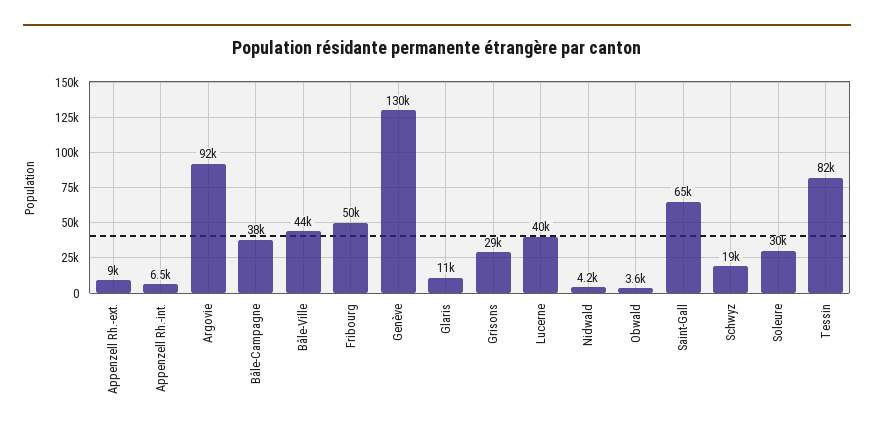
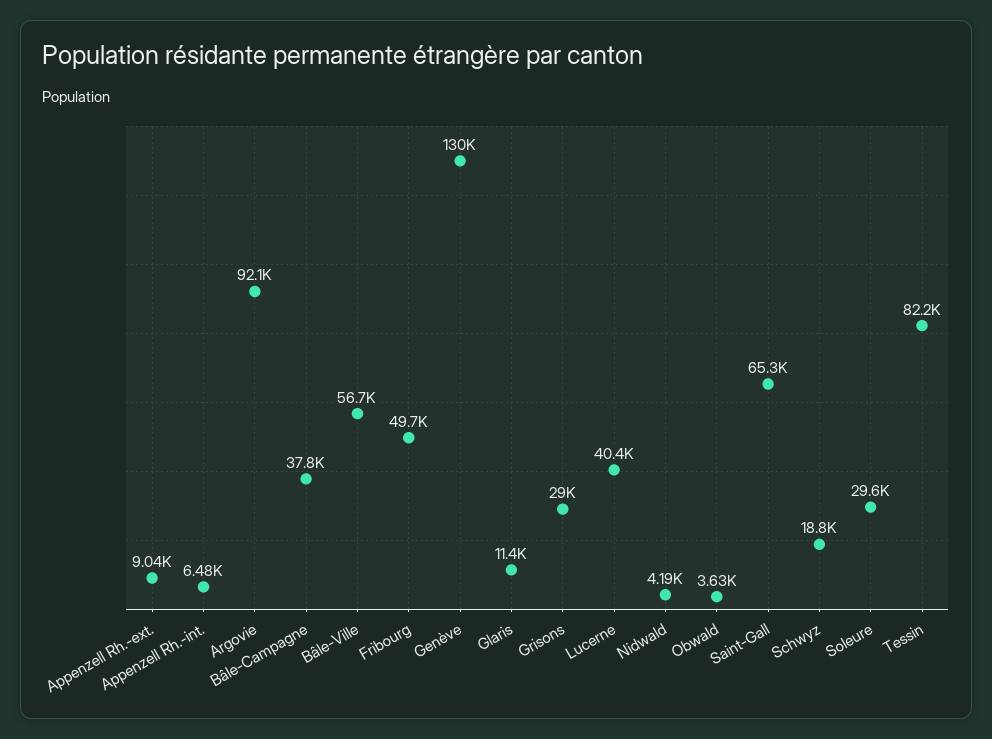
  {
    "Appenzell Rh.-ext.": 9040,
    "Appenzell Rh.-int.": 6480,
    "Argovie": 92100,
    "Bâle-Campagne": 37800,
-   "Bâle-Ville": 44000,
+   "Bâle-Ville": 56700,
    "Fribourg": 49700,
    "Genève": 130000,
    "Glaris": 11400,
    "Grisons": 29000,
    "Lucerne": 40400,
    "Nidwald": 4190,
    "Obwald": 3630,
    "Saint-Gall": 65300,
    "Schwyz": 18800,
    "Soleure": 29600,
    "Tessin": 82200
  }

